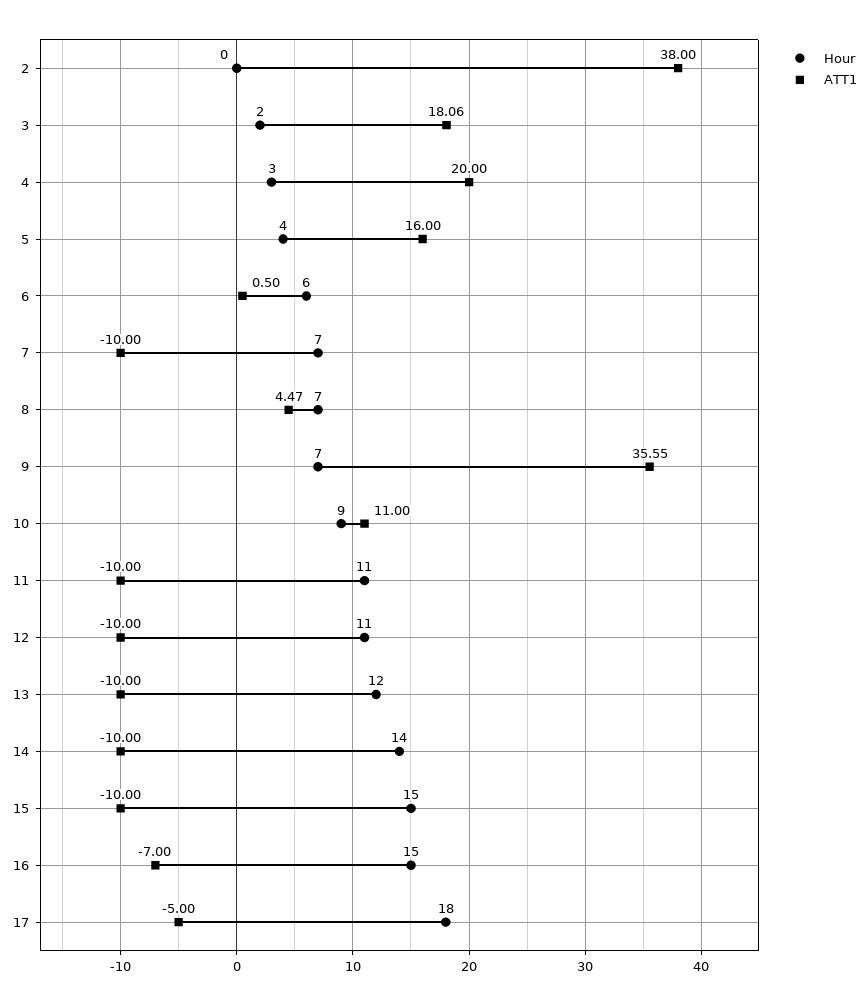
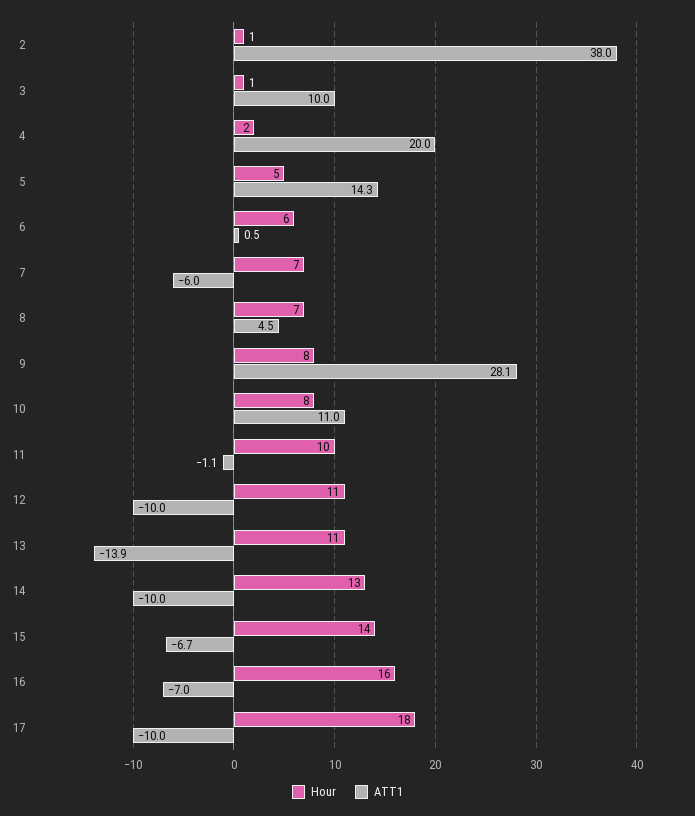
  {
    "Hour": {
-     "2": 0,
+     "2": 1,
-     "3": 2,
+     "3": 1,
-     "4": 3,
+     "4": 2,
-     "5": 4,
+     "5": 5,
      "6": 6,
      "7": 7,
      "8": 7,
-     "9": 7,
+     "9": 8,
-     "10": 9,
+     "10": 8,
-     "11": 11,
+     "11": 10,
      "12": 11,
-     "13": 12,
+     "13": 11,
-     "14": 14,
+     "14": 13,
-     "15": 15,
+     "15": 14,
-     "16": 15,
+     "16": 16,
      "17": 18
    },
    "ATT1": {
      "2": 38,
-     "3": 18.06,
+     "3": 10,
      "4": 20,
-     "5": 16,
+     "5": 14.3,
      "6": 0.5,
-     "7": -10,
+     "7": -6,
      "8": 4.47,
-     "9": 35.55,
+     "9": 28.1,
      "10": 11,
-     "11": -10,
+     "11": -1.1,
      "12": -10,
-     "13": -10,
+     "13": -13.9,
      "14": -10,
-     "15": -10,
+     "15": -6.7,
      "16": -7,
-     "17": -5
+     "17": -10
    }
  }

